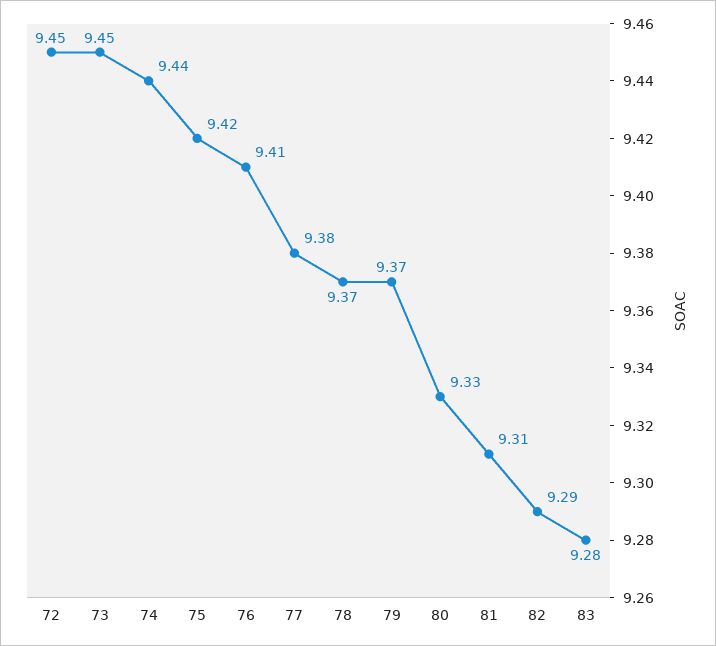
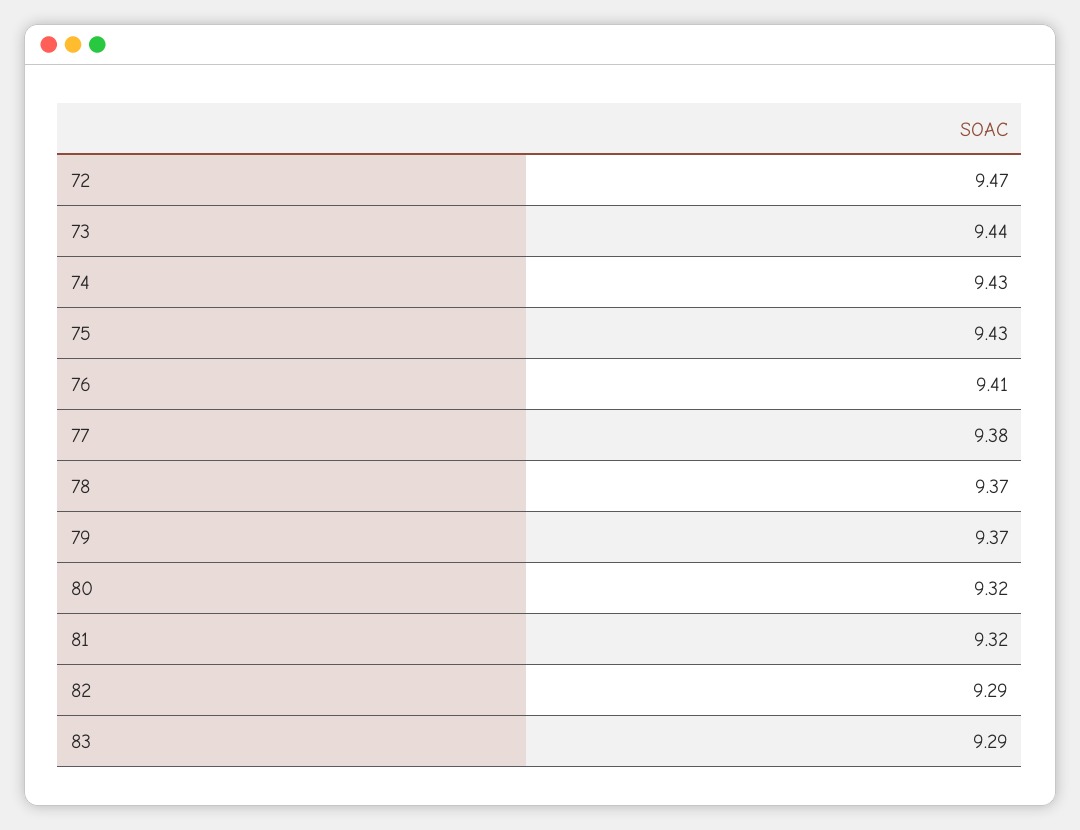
  {
-   "72": 9.45,
+   "72": 9.47,
-   "73": 9.45,
+   "73": 9.44,
-   "74": 9.44,
+   "74": 9.43,
-   "75": 9.42,
+   "75": 9.43,
    "76": 9.41,
    "77": 9.38,
    "78": 9.37,
    "79": 9.37,
-   "80": 9.33,
+   "80": 9.32,
-   "81": 9.31,
+   "81": 9.32,
    "82": 9.29,
-   "83": 9.28
+   "83": 9.29
  }

